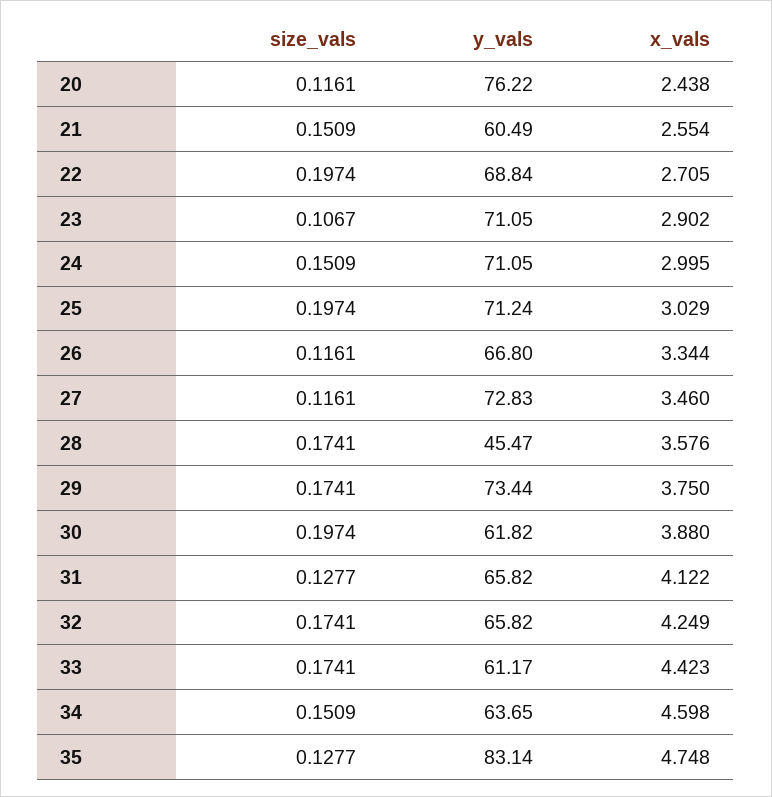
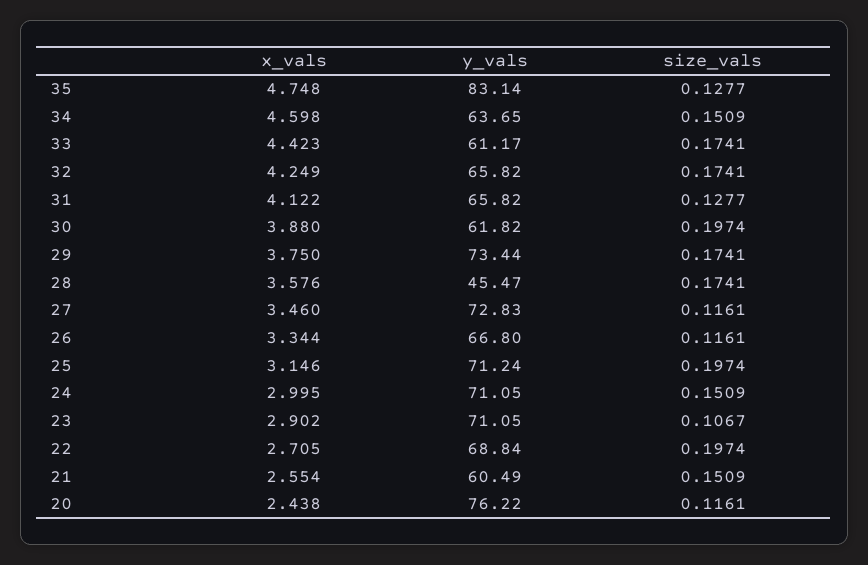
  {
    "size_vals": {
      "20": 0.1161,
      "21": 0.1509,
      "22": 0.1974,
      "23": 0.1067,
      "24": 0.1509,
      "25": 0.1974,
      "26": 0.1161,
      "27": 0.1161,
      "28": 0.1741,
      "29": 0.1741,
      "30": 0.1974,
      "31": 0.1277,
      "32": 0.1741,
      "33": 0.1741,
      "34": 0.1509,
      "35": 0.1277
    },
    "y_vals": {
      "20": 76.22,
      "21": 60.49,
      "22": 68.84,
      "23": 71.05,
      "24": 71.05,
      "25": 71.24,
      "26": 66.8,
      "27": 72.83,
      "28": 45.47,
      "29": 73.44,
      "30": 61.82,
      "31": 65.82,
      "32": 65.82,
      "33": 61.17,
      "34": 63.65,
      "35": 83.14
    },
    "x_vals": {
      "20": 2.438,
      "21": 2.554,
      "22": 2.705,
      "23": 2.902,
      "24": 2.995,
-     "25": 3.029,
+     "25": 3.146,
      "26": 3.344,
      "27": 3.46,
      "28": 3.576,
      "29": 3.75,
      "30": 3.88,
      "31": 4.122,
      "32": 4.249,
      "33": 4.423,
      "34": 4.598,
      "35": 4.748
    }
  }

